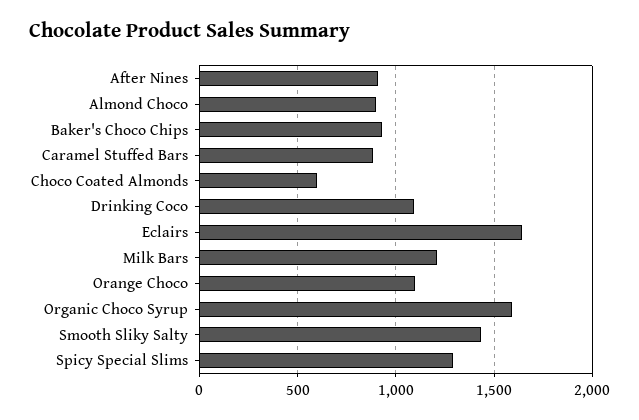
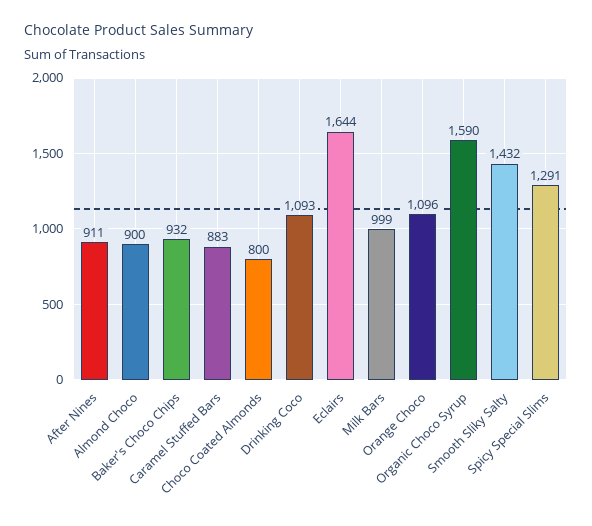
  {
    "After Nines": 911,
    "Almond Choco": 900,
    "Baker's Choco Chips": 932,
    "Caramel Stuffed Bars": 883,
-   "Choco Coated Almonds": 600,
+   "Choco Coated Almonds": 800,
    "Drinking Coco": 1093,
    "Eclairs": 1644,
-   "Milk Bars": 1200,
+   "Milk Bars": 999,
    "Orange Choco": 1096,
    "Organic Choco Syrup": 1590,
    "Smooth Sliky Salty": 1432,
    "Spicy Special Slims": 1291
  }

